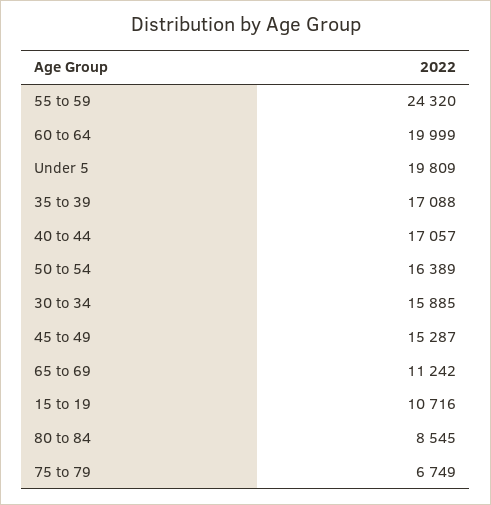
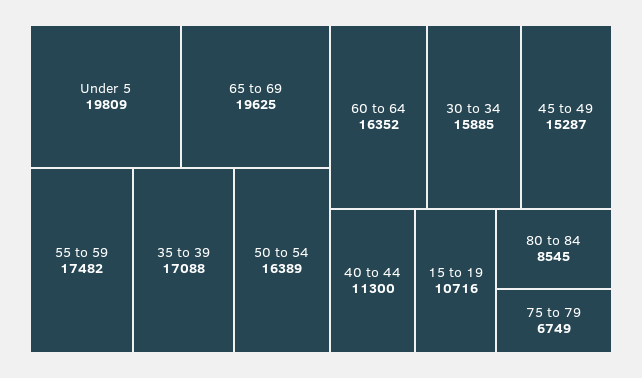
  {
-   "55 to 59": 24320,
+   "55 to 59": 17482,
-   "60 to 64": 19999,
+   "60 to 64": 16352,
    "Under 5": 19809,
    "35 to 39": 17088,
-   "40 to 44": 17057,
+   "40 to 44": 11300,
    "50 to 54": 16389,
    "30 to 34": 15885,
    "45 to 49": 15287,
-   "65 to 69": 11242,
+   "65 to 69": 19625,
    "15 to 19": 10716,
    "80 to 84": 8545,
    "75 to 79": 6749
  }

